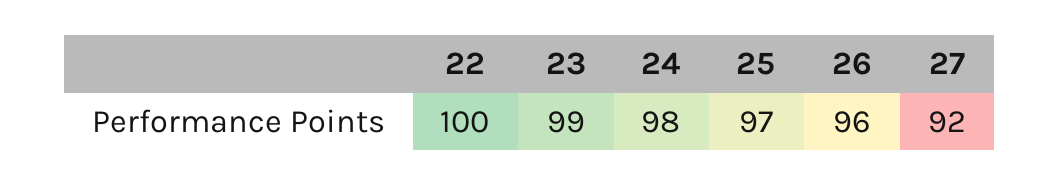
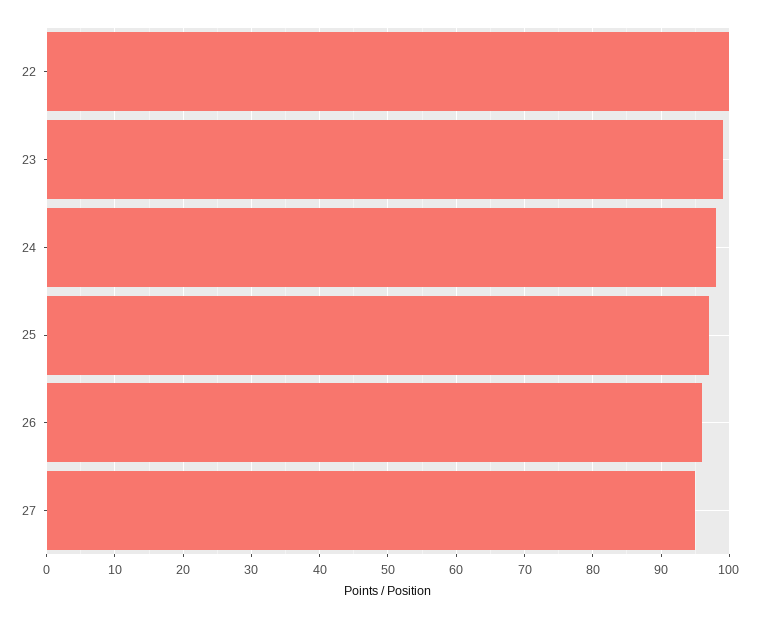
  {
    "22": 100,
    "23": 99,
    "24": 98,
    "25": 97,
    "26": 96,
-   "27": 92
+   "27": 95
  }

